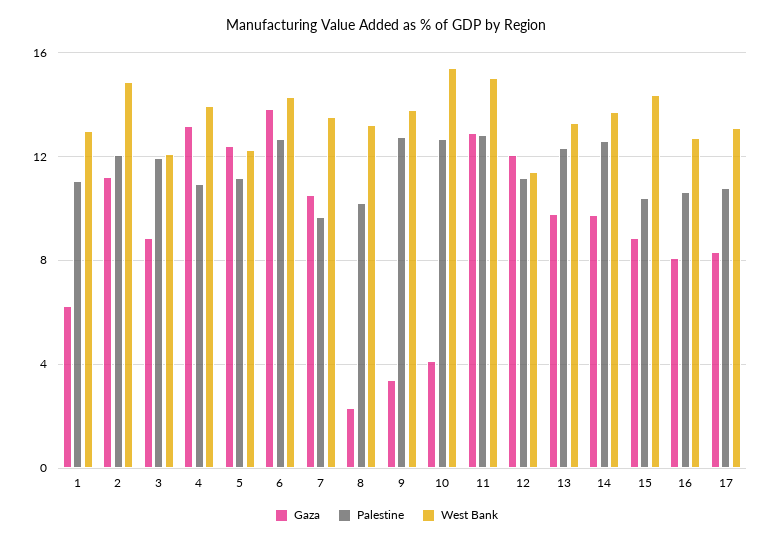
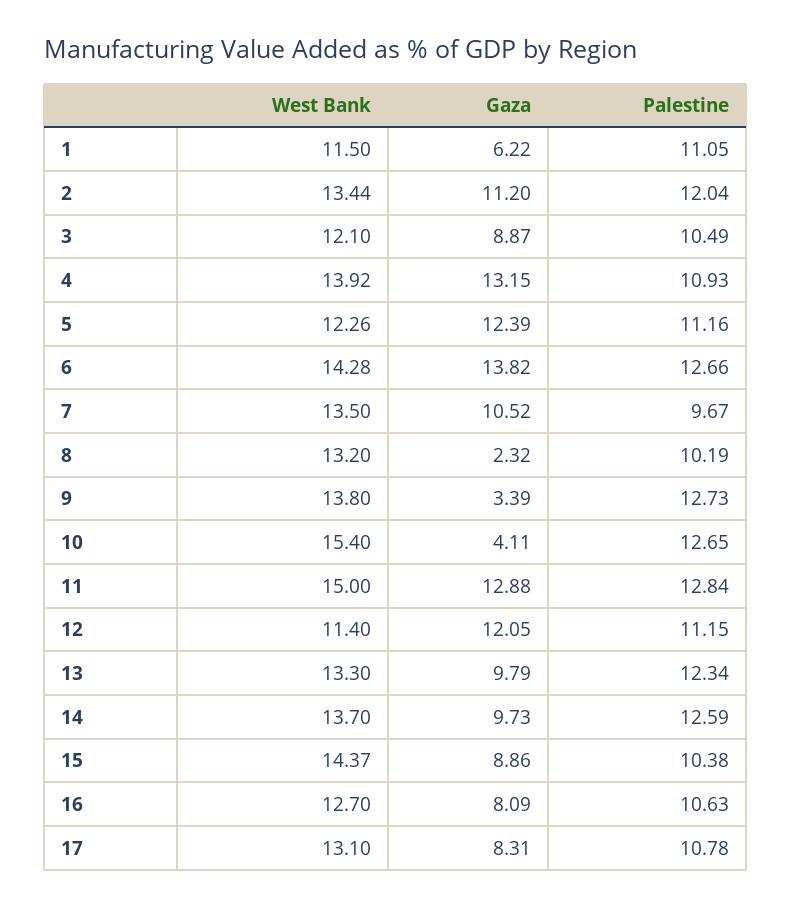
  {
    "Gaza": {
      "1": 6.22,
      "2": 11.2,
      "3": 8.87,
      "4": 13.15,
      "5": 12.39,
      "6": 13.82,
      "7": 10.52,
      "8": 2.32,
      "9": 3.39,
      "10": 4.11,
      "11": 12.88,
      "12": 12.05,
      "13": 9.79,
      "14": 9.73,
      "15": 8.86,
      "16": 8.09,
      "17": 8.31
    },
    "Palestine": {
      "1": 11.05,
      "2": 12.04,
-     "3": 12,
+     "3": 10.49,
      "4": 10.93,
      "5": 11.16,
      "6": 12.66,
      "7": 9.67,
      "8": 10.19,
      "9": 12.73,
      "10": 12.65,
      "11": 12.84,
      "12": 11.15,
      "13": 12.34,
      "14": 12.59,
      "15": 10.38,
      "16": 10.63,
      "17": 10.78
    },
    "West Bank": {
-     "1": 13,
+     "1": 11.5,
-     "2": 15,
+     "2": 13.44,
      "3": 12.1,
      "4": 13.92,
      "5": 12.26,
      "6": 14.28,
      "7": 13.5,
      "8": 13.2,
      "9": 13.8,
      "10": 15.4,
      "11": 15,
      "12": 11.4,
      "13": 13.3,
      "14": 13.7,
      "15": 14.37,
      "16": 12.7,
      "17": 13.1
    }
  }

